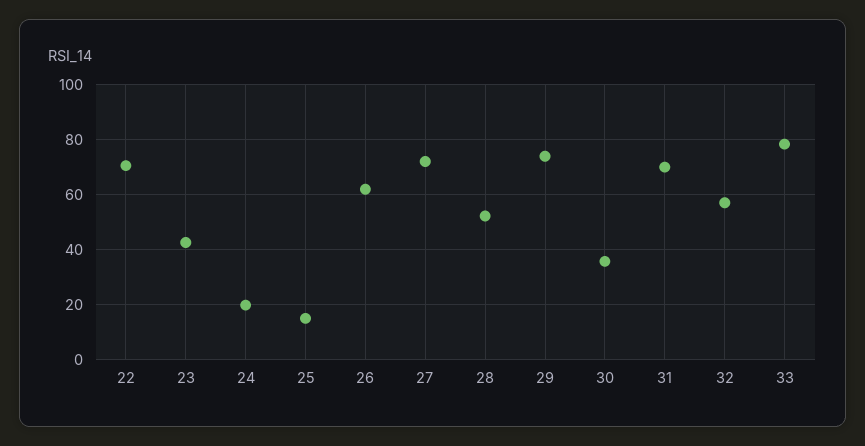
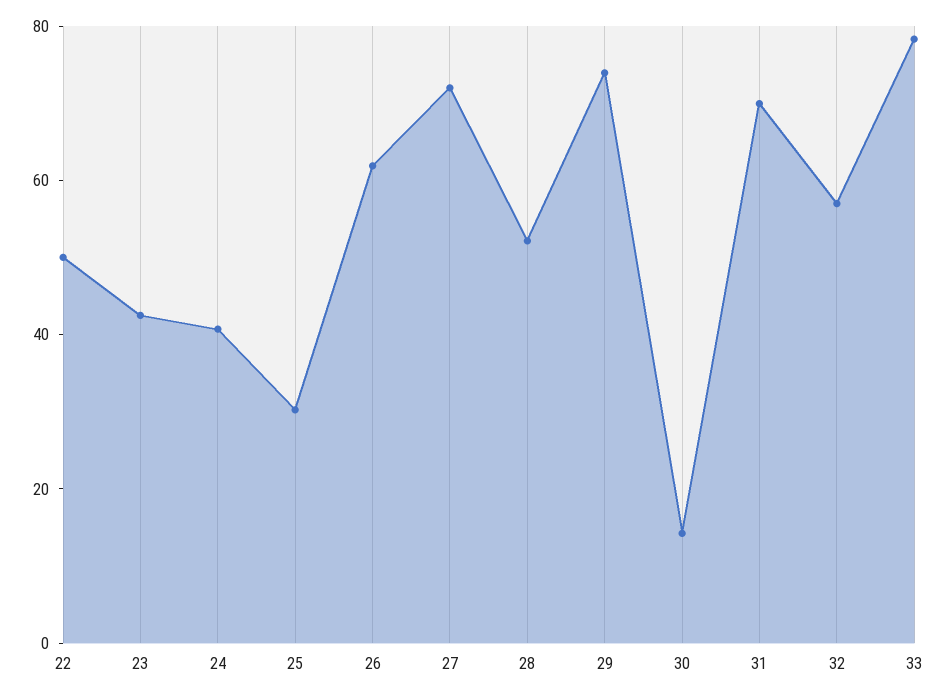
  {
-   "22": 70,
+   "22": 50,
    "23": 42.5,
-   "24": 20,
+   "24": 40,
-   "25": 15,
+   "25": 30,
    "26": 62.5,
    "27": 72.5,
    "28": 52.5,
    "29": 75,
-   "30": 35,
+   "30": 15,
    "31": 70,
    "32": 57.5,
    "33": 77.5
  }

